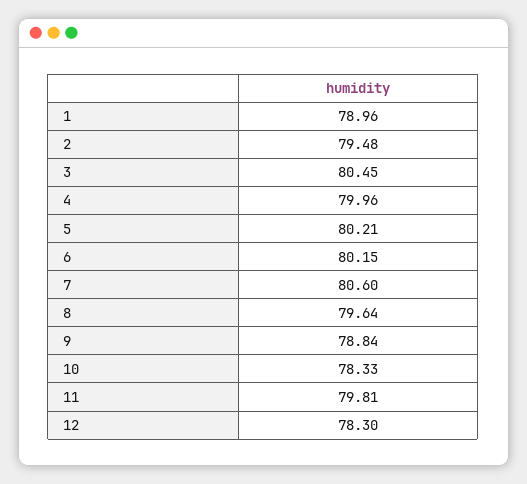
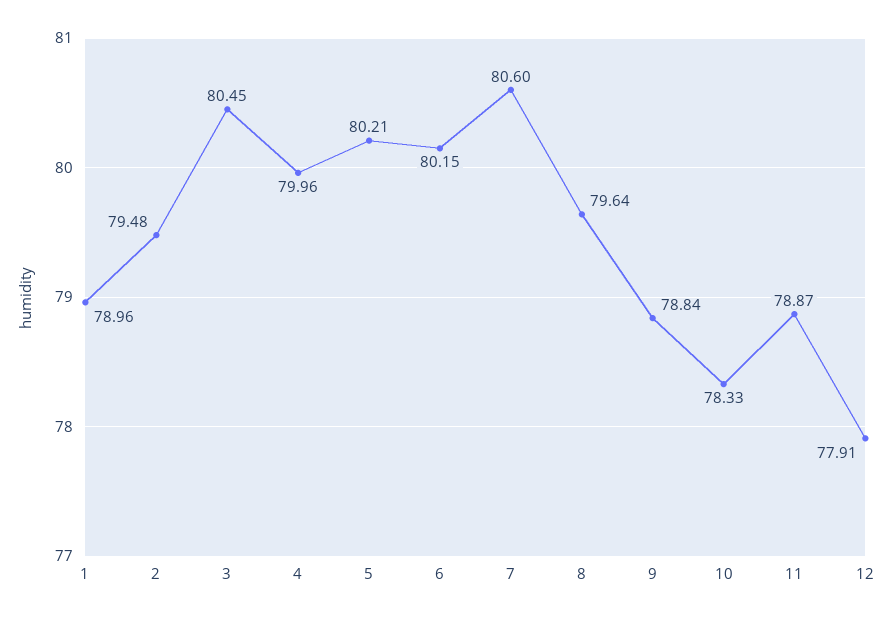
  {
    "1": 78.96,
    "2": 79.48,
    "3": 80.45,
    "4": 79.96,
    "5": 80.21,
    "6": 80.15,
    "7": 80.6,
    "8": 79.64,
    "9": 78.84,
    "10": 78.33,
-   "11": 79.81,
+   "11": 78.87,
-   "12": 78.3
+   "12": 77.91
  }

